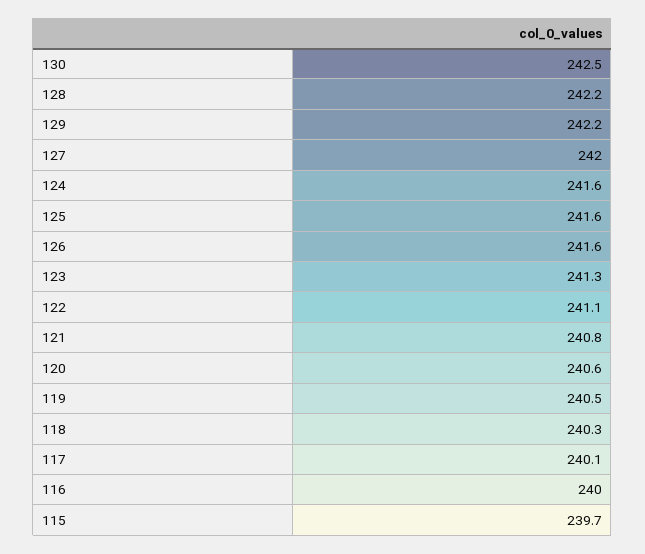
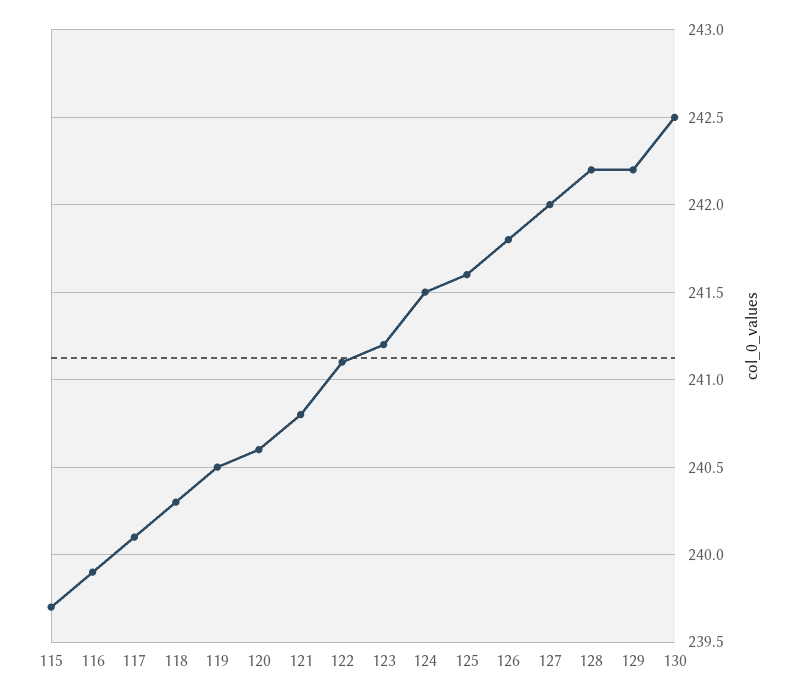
  {
    "130": 242.5,
    "128": 242.2,
    "129": 242.2,
    "127": 242,
-   "124": 241.6,
+   "124": 241.5,
    "125": 241.6,
-   "126": 241.6,
+   "126": 241.8,
-   "123": 241.3,
+   "123": 241.2,
    "122": 241.1,
    "121": 240.8,
    "120": 240.6,
    "119": 240.5,
    "118": 240.3,
    "117": 240.1,
-   "116": 240,
+   "116": 239.9,
    "115": 239.7
  }

